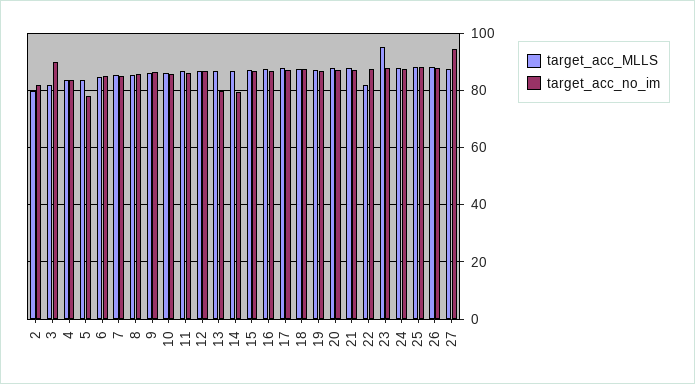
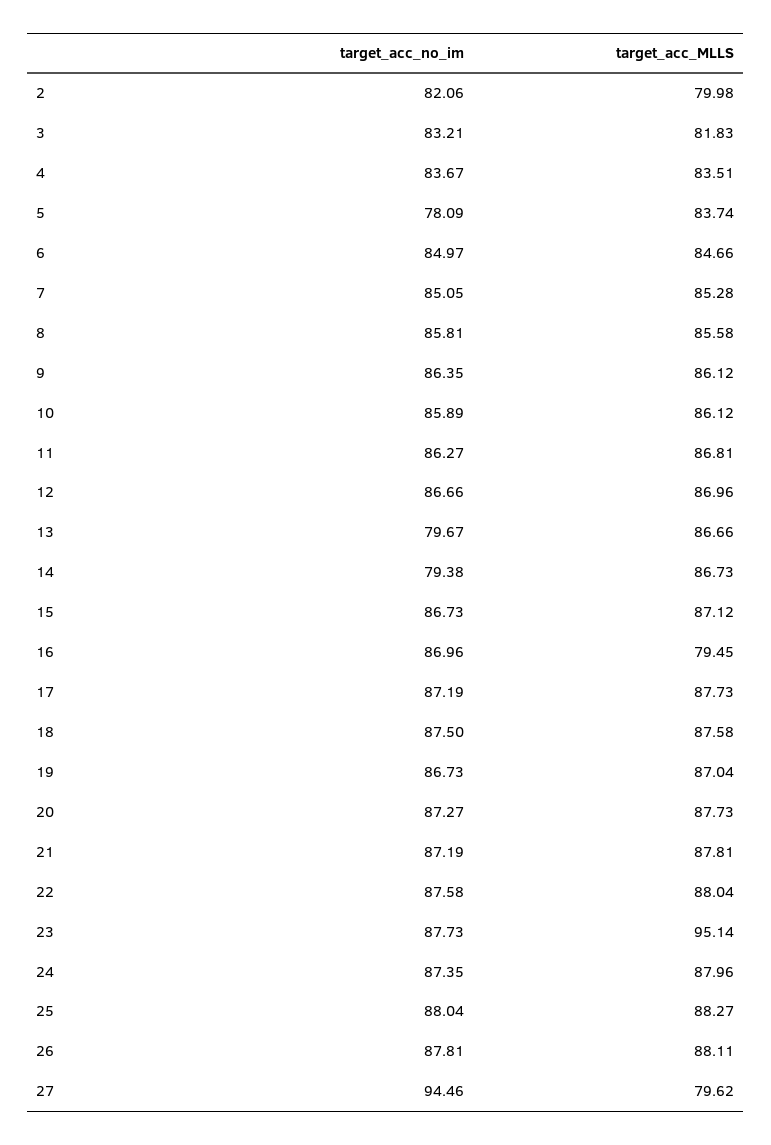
  {
    "target_acc_MLLS": {
      "2": 79.98,
      "3": 81.83,
      "4": 83.51,
      "5": 83.74,
      "6": 84.66,
      "7": 85.28,
      "8": 85.58,
      "9": 86.12,
      "10": 86.12,
      "11": 86.81,
      "12": 86.96,
      "13": 86.66,
      "14": 86.73,
      "15": 87.12,
-     "16": 87.5,
+     "16": 79.45,
      "17": 87.73,
      "18": 87.58,
      "19": 87.04,
      "20": 87.73,
      "21": 87.81,
-     "22": 82.5,
+     "22": 88.04,
      "23": 95.14,
      "24": 87.96,
      "25": 88.27,
      "26": 88.11,
-     "27": 87.5
+     "27": 79.62
    },
    "target_acc_no_im": {
      "2": 82.06,
-     "3": 90,
+     "3": 83.21,
      "4": 83.67,
      "5": 78.09,
      "6": 84.97,
      "7": 85.05,
      "8": 85.81,
      "9": 86.35,
      "10": 85.89,
      "11": 86.27,
      "12": 86.66,
      "13": 79.67,
      "14": 79.38,
      "15": 86.73,
      "16": 86.96,
      "17": 87.19,
      "18": 87.5,
      "19": 86.73,
      "20": 87.27,
      "21": 87.19,
      "22": 87.58,
      "23": 87.73,
      "24": 87.35,
      "25": 88.04,
      "26": 87.81,
      "27": 94.46
    }
  }

